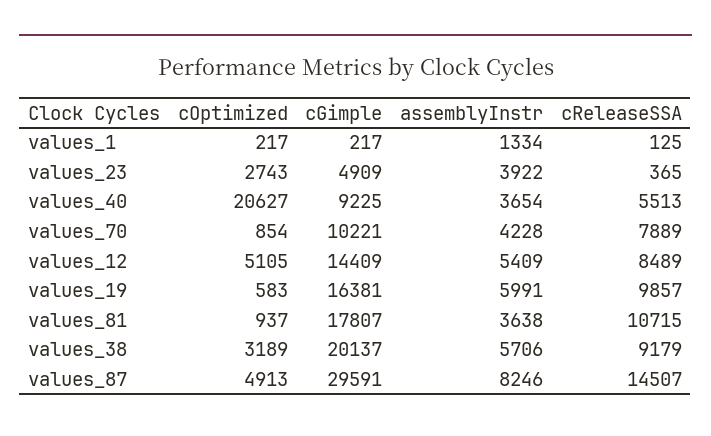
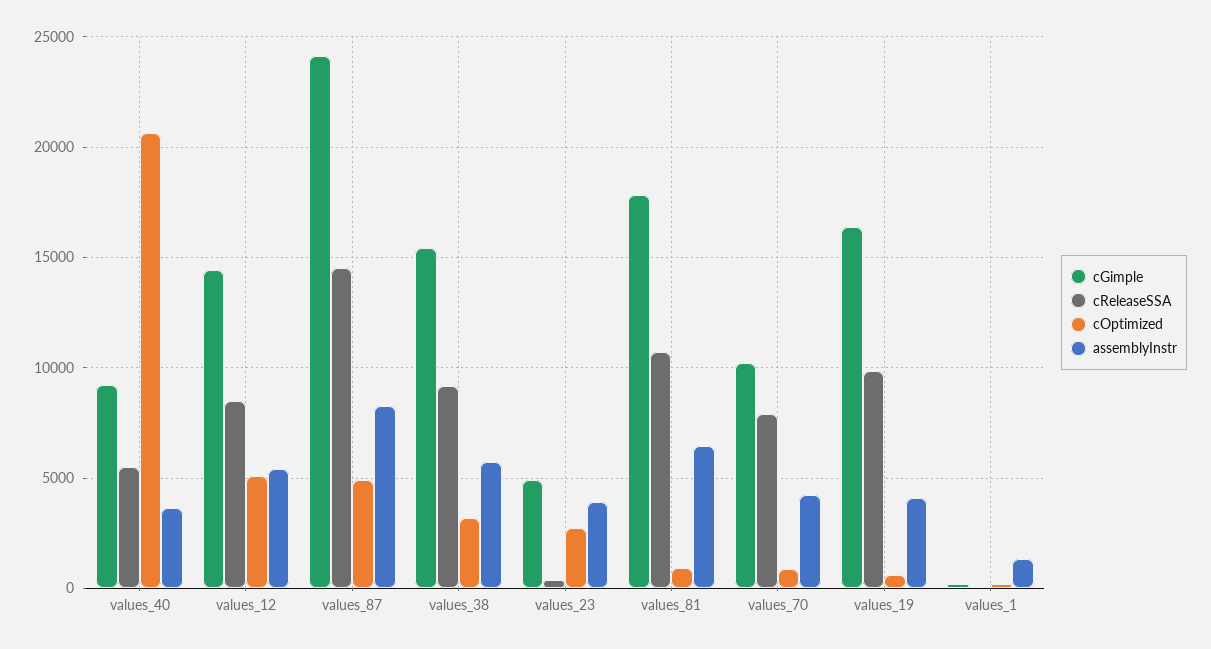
  {
    "cOptimized": {
      "values_1": 217,
      "values_23": 2743,
      "values_40": 20627,
      "values_70": 854,
      "values_12": 5105,
      "values_19": 583,
      "values_81": 937,
      "values_38": 3189,
      "values_87": 4913
    },
    "cGimple": {
      "values_1": 217,
      "values_23": 4909,
      "values_40": 9225,
      "values_70": 10221,
      "values_12": 14409,
      "values_19": 16381,
      "values_81": 17807,
-     "values_38": 20137,
+     "values_38": 15500,
-     "values_87": 29591
+     "values_87": 24000
    },
    "assemblyInstr": {
      "values_1": 1334,
      "values_23": 3922,
      "values_40": 3654,
      "values_70": 4228,
      "values_12": 5409,
-     "values_19": 5991,
+     "values_19": 4000,
-     "values_81": 3638,
+     "values_81": 6500,
      "values_38": 5706,
      "values_87": 8246
    },
    "cReleaseSSA": {
      "values_1": 125,
      "values_23": 365,
      "values_40": 5513,
      "values_70": 7889,
      "values_12": 8489,
      "values_19": 9857,
      "values_81": 10715,
      "values_38": 9179,
      "values_87": 14507
    }
  }

